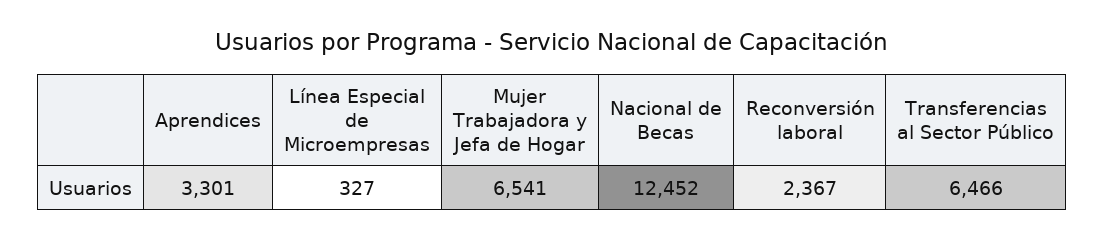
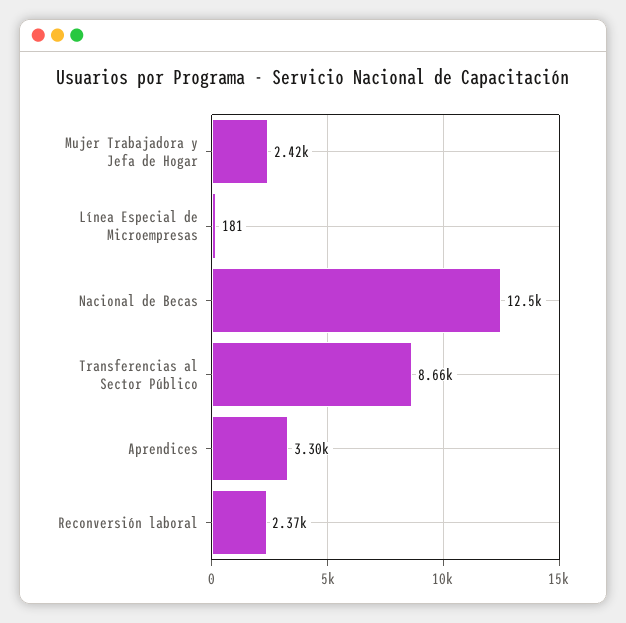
  {
    "Aprendices": 3301,
-   "Línea Especial de Microempresas": 327,
+   "Línea Especial de Microempresas": 181,
-   "Mujer Trabajadora y Jefa de Hogar": 6541,
+   "Mujer Trabajadora y Jefa de Hogar": 2420,
    "Nacional de Becas": 12452,
    "Reconversión laboral": 2367,
-   "Transferencias al Sector Público": 6466
+   "Transferencias al Sector Público": 8660
  }

